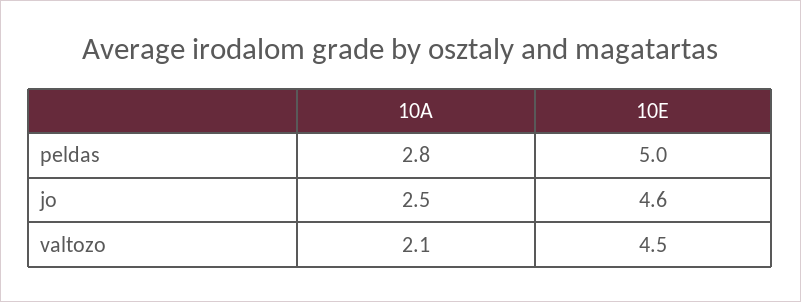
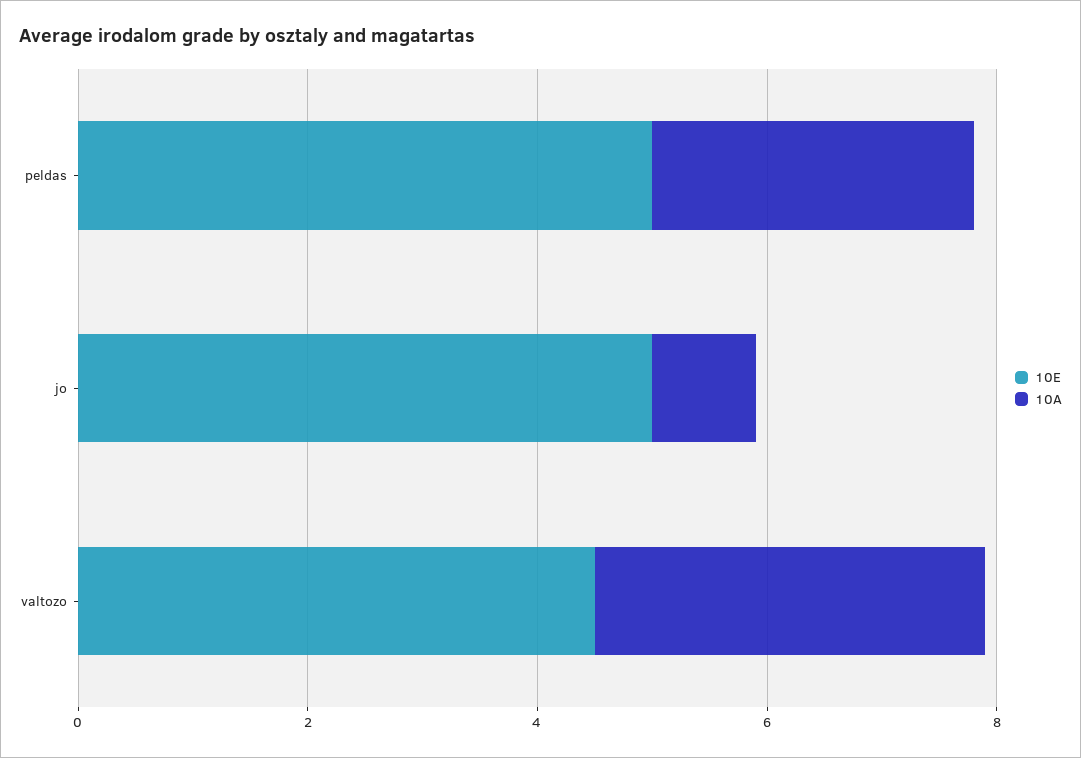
  {
    "10A": {
      "peldas": 2.8,
-     "jo": 2.5,
+     "jo": 1,
-     "valtozo": 2.1
+     "valtozo": 3.5
    },
    "10E": {
      "peldas": 5,
-     "jo": 4.6,
+     "jo": 5,
      "valtozo": 4.5
    }
  }

